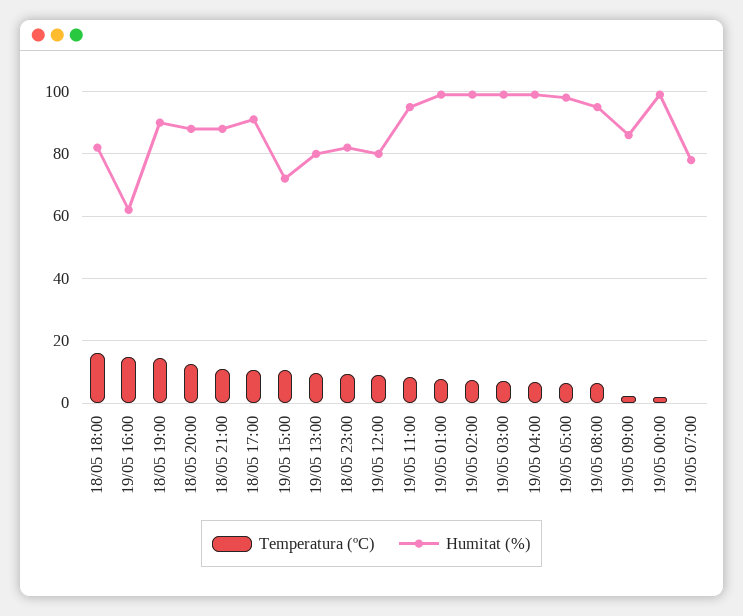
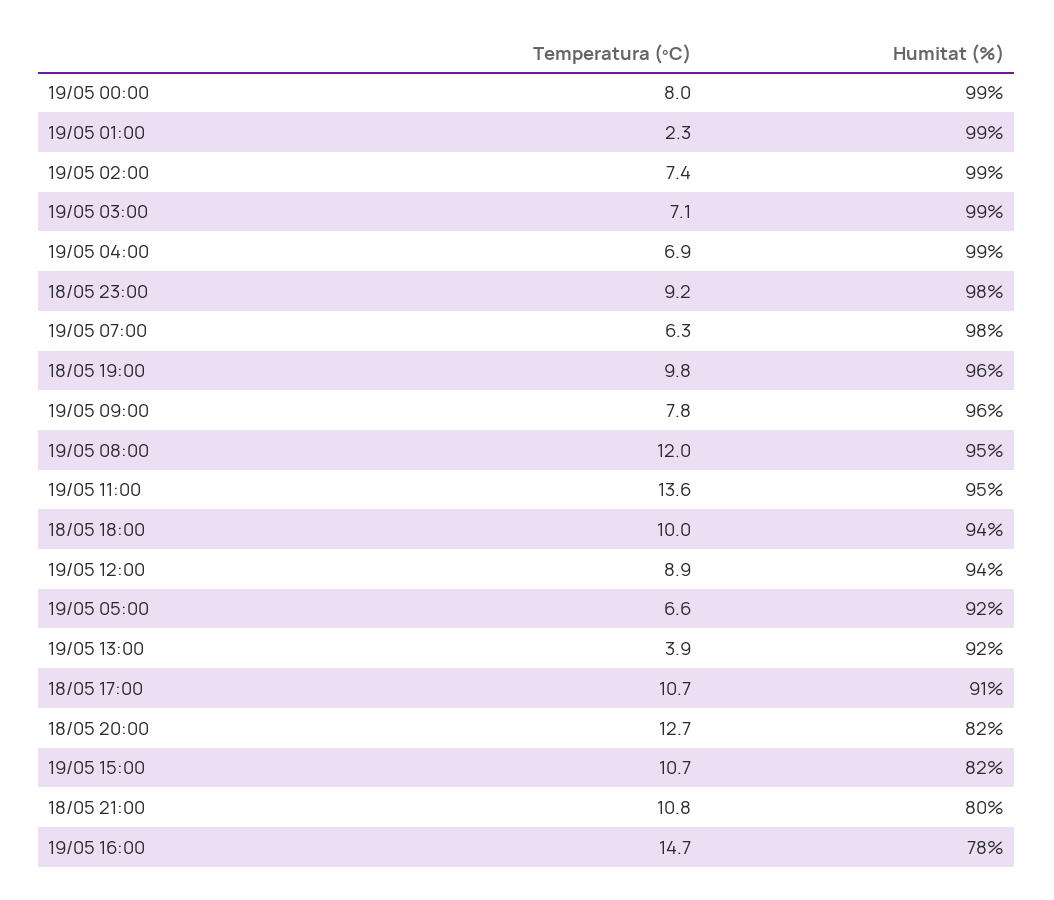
  {
    "Temperatura (ºC)": {
-     "18/05 18:00": 16,
+     "18/05 18:00": 10,
      "19/05 16:00": 14.7,
-     "18/05 19:00": 14,
+     "18/05 19:00": 9.8,
      "18/05 20:00": 12.7,
      "18/05 21:00": 10.8,
      "18/05 17:00": 10.7,
      "19/05 15:00": 10.7,
-     "19/05 13:00": 10,
+     "19/05 13:00": 3.9,
      "18/05 23:00": 9.2,
      "19/05 12:00": 8.9,
-     "19/05 11:00": 8,
+     "19/05 11:00": 13.6,
-     "19/05 01:00": 8,
+     "19/05 01:00": 2.3,
      "19/05 02:00": 7.4,
      "19/05 03:00": 7.1,
      "19/05 04:00": 6.9,
      "19/05 05:00": 6.6,
-     "19/05 08:00": 6,
+     "19/05 08:00": 12,
-     "19/05 09:00": 2,
+     "19/05 09:00": 7.8,
-     "19/05 00:00": 2,
+     "19/05 00:00": 8,
-     "19/05 07:00": 0
+     "19/05 07:00": 6.3
    },
    "Humitat (%)": {
-     "18/05 18:00": 82,
+     "18/05 18:00": 94,
-     "19/05 16:00": 62,
+     "19/05 16:00": 78,
-     "18/05 19:00": 90,
+     "18/05 19:00": 96,
-     "18/05 20:00": 88,
+     "18/05 20:00": 82,
-     "18/05 21:00": 88,
+     "18/05 21:00": 80,
      "18/05 17:00": 91,
-     "19/05 15:00": 72,
+     "19/05 15:00": 82,
-     "19/05 13:00": 80,
+     "19/05 13:00": 92,
-     "18/05 23:00": 82,
+     "18/05 23:00": 98,
-     "19/05 12:00": 80,
+     "19/05 12:00": 94,
      "19/05 11:00": 95,
      "19/05 01:00": 99,
      "19/05 02:00": 99,
      "19/05 03:00": 99,
      "19/05 04:00": 99,
-     "19/05 05:00": 98,
+     "19/05 05:00": 92,
      "19/05 08:00": 95,
-     "19/05 09:00": 86,
+     "19/05 09:00": 96,
      "19/05 00:00": 99,
-     "19/05 07:00": 78
+     "19/05 07:00": 98
    }
  }

